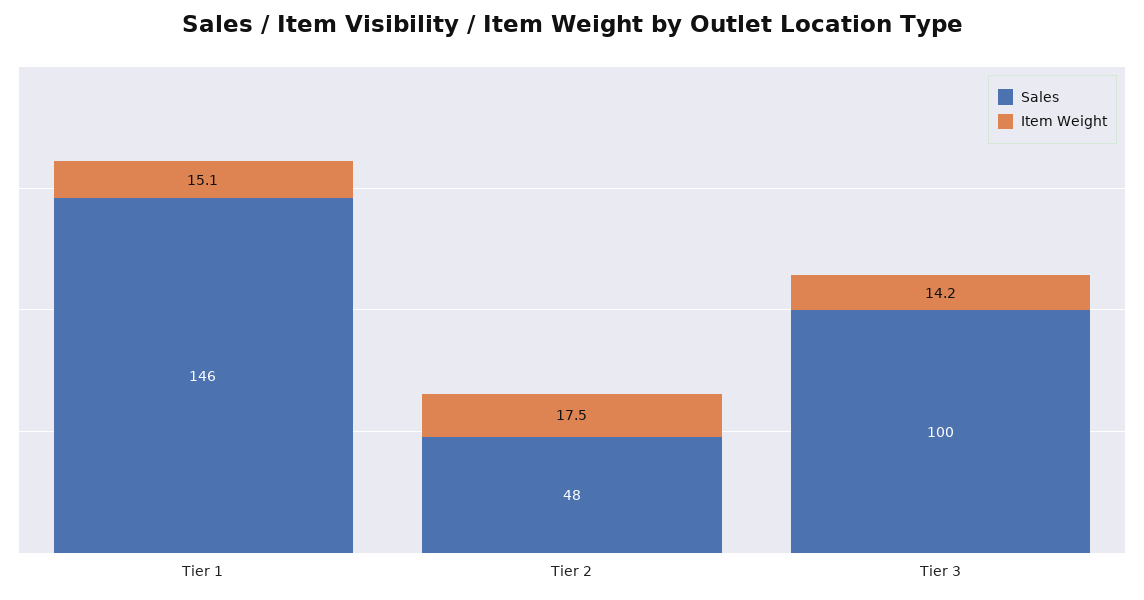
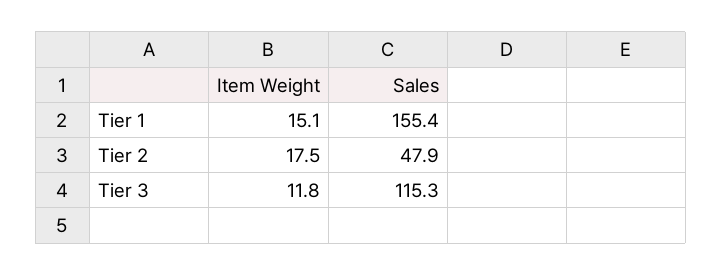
  {
    "Sales": {
-     "Tier 1": 146,
+     "Tier 1": 155.4,
      "Tier 2": 47.9,
-     "Tier 3": 100
+     "Tier 3": 115.3
    },
    "Item Weight": {
      "Tier 1": 15.1,
      "Tier 2": 17.5,
-     "Tier 3": 14.2
+     "Tier 3": 11.8
    }
  }

